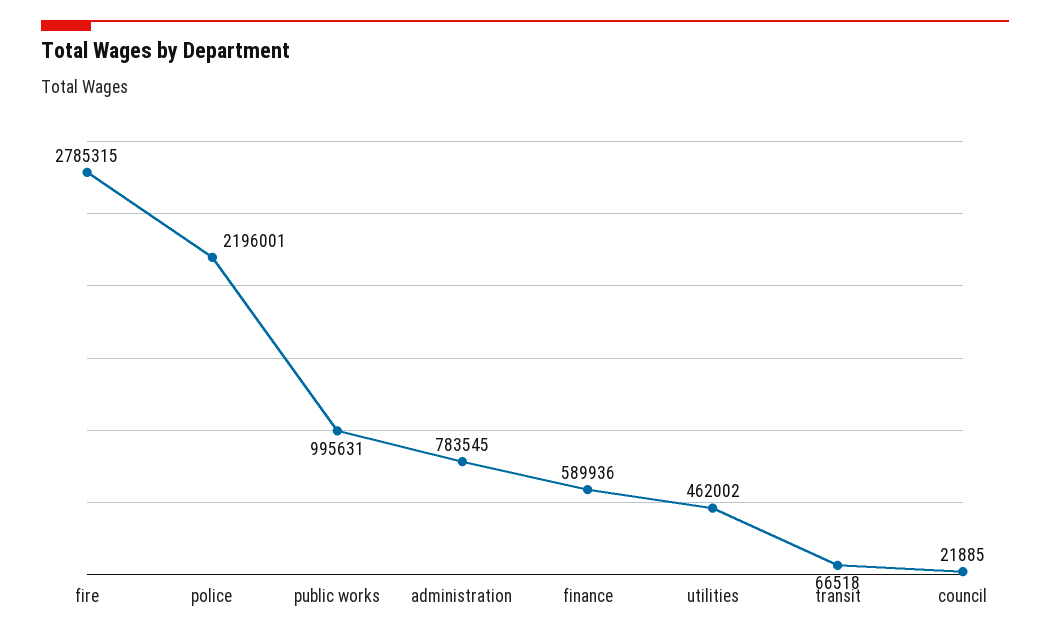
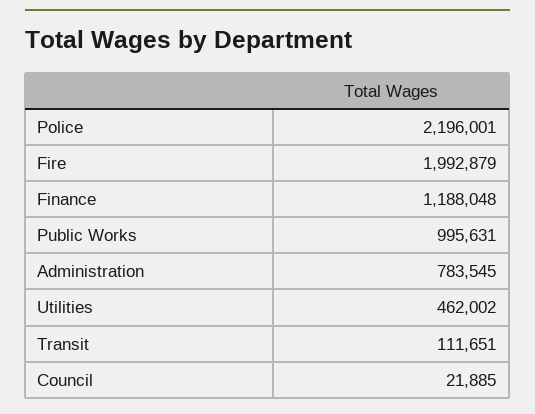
  {
-   "fire": 2785315,
+   "fire": 1992879,
    "police": 2196001,
    "public works": 995631,
    "administration": 783545,
-   "finance": 589936,
+   "finance": 1188048,
    "utilities": 462002,
-   "transit": 66518,
+   "transit": 111651,
    "council": 21885
  }

